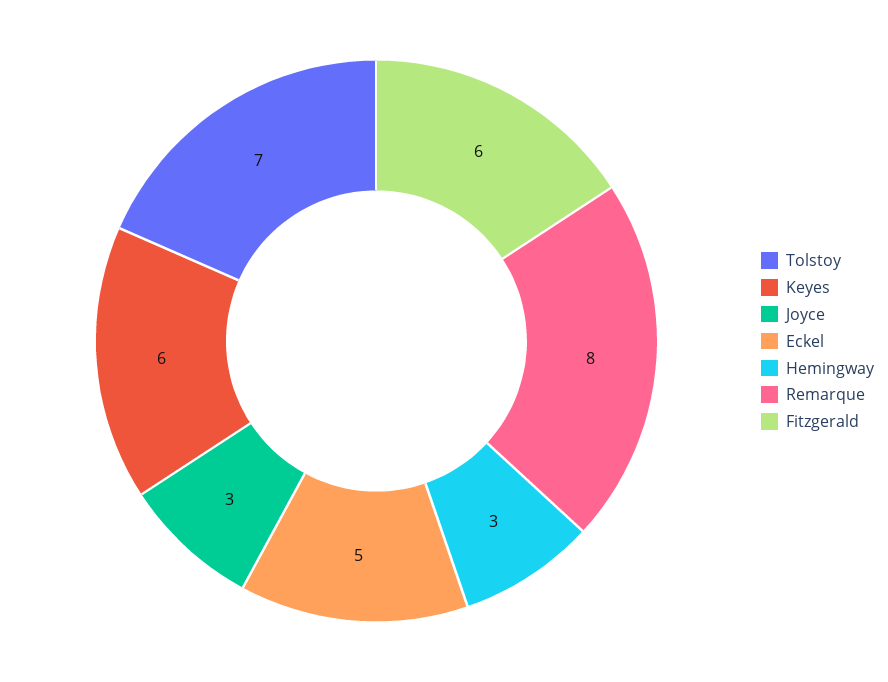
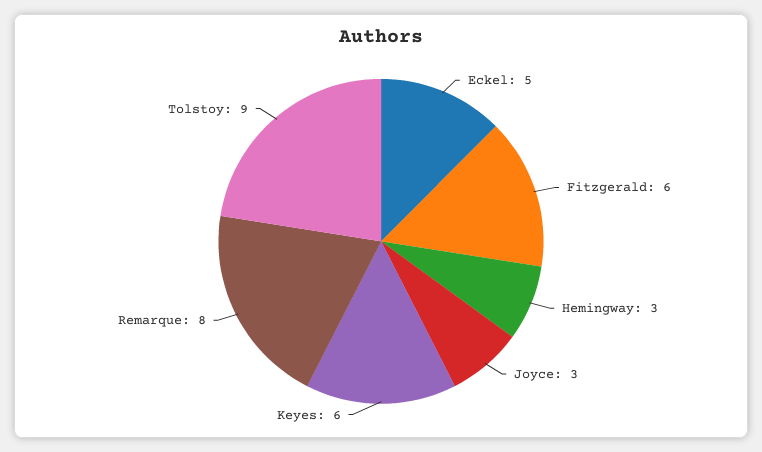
  {
-   "Tolstoy": 7,
+   "Tolstoy": 9,
    "Keyes": 6,
    "Joyce": 3,
    "Eckel": 5,
    "Hemingway": 3,
    "Remarque": 8,
    "Fitzgerald": 6
  }

